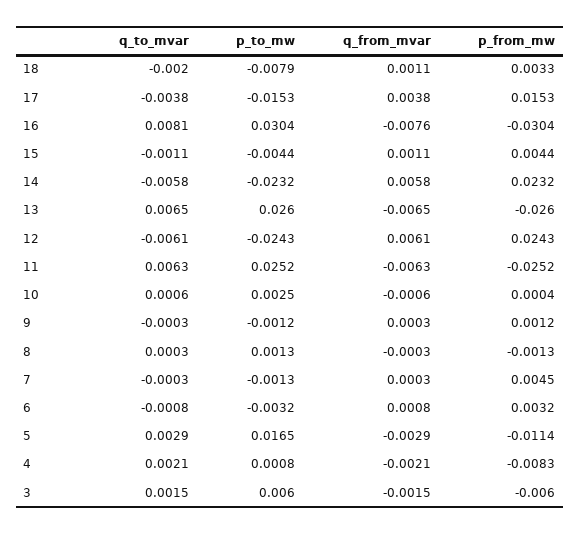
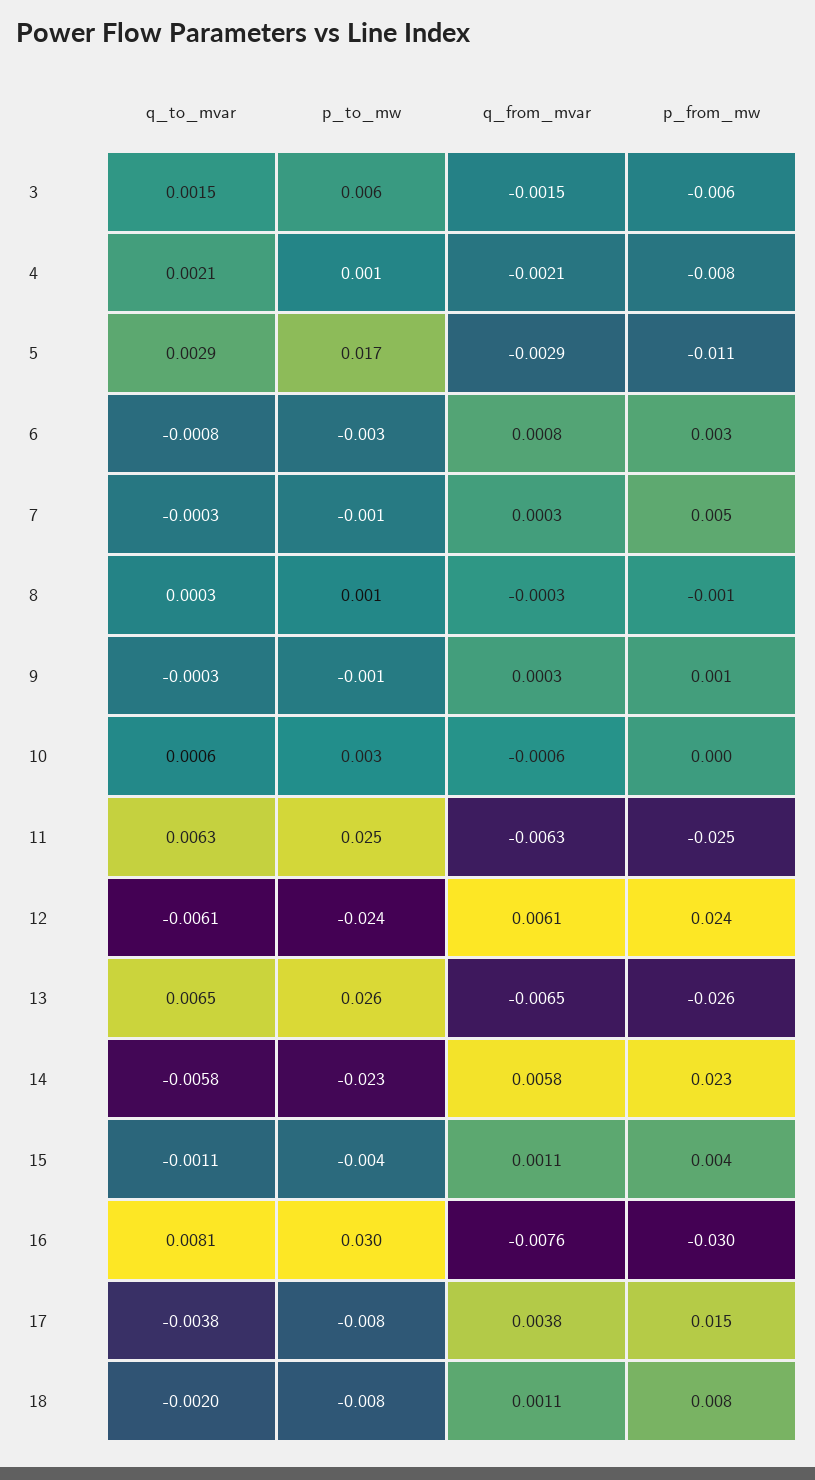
  {
    "q_to_mvar": {
      "18": -0.002,
      "17": -0.0038,
      "16": 0.0081,
      "15": -0.0011,
      "14": -0.0058,
      "13": 0.0065,
      "12": -0.0061,
      "11": 0.0063,
      "10": 0.0006,
      "9": -0.0003,
      "8": 0.0003,
      "7": -0.0003,
      "6": -0.0008,
      "5": 0.0029,
      "4": 0.0021,
      "3": 0.0015
    },
    "p_to_mw": {
      "18": -0.0079,
-     "17": -0.0153,
+     "17": -0.008,
      "16": 0.0304,
      "15": -0.0044,
      "14": -0.0232,
      "13": 0.026,
      "12": -0.0243,
      "11": 0.0252,
      "10": 0.0025,
      "9": -0.0012,
      "8": 0.0013,
      "7": -0.0013,
      "6": -0.0032,
      "5": 0.0165,
      "4": 0.0008,
      "3": 0.006
    },
    "q_from_mvar": {
      "18": 0.0011,
      "17": 0.0038,
      "16": -0.0076,
      "15": 0.0011,
      "14": 0.0058,
      "13": -0.0065,
      "12": 0.0061,
      "11": -0.0063,
      "10": -0.0006,
      "9": 0.0003,
      "8": -0.0003,
      "7": 0.0003,
      "6": 0.0008,
      "5": -0.0029,
      "4": -0.0021,
      "3": -0.0015
    },
    "p_from_mw": {
-     "18": 0.0033,
+     "18": 0.008,
      "17": 0.0153,
      "16": -0.0304,
      "15": 0.0044,
      "14": 0.0232,
      "13": -0.026,
      "12": 0.0243,
      "11": -0.0252,
      "10": 0.0004,
      "9": 0.0012,
      "8": -0.0013,
      "7": 0.0045,
      "6": 0.0032,
      "5": -0.0114,
      "4": -0.0083,
      "3": -0.006
    }
  }

